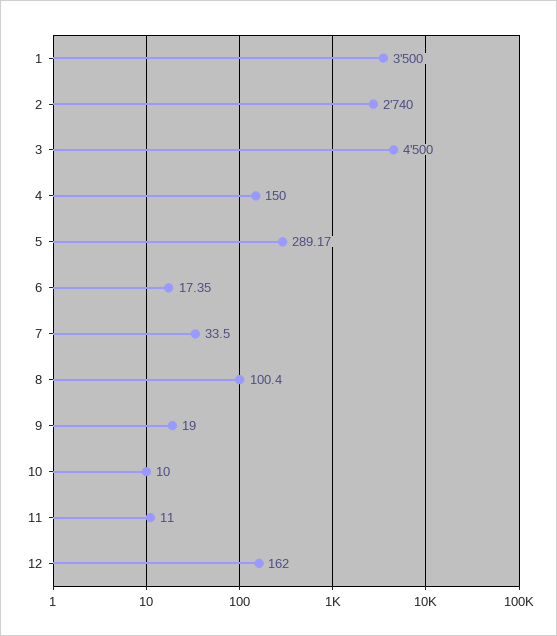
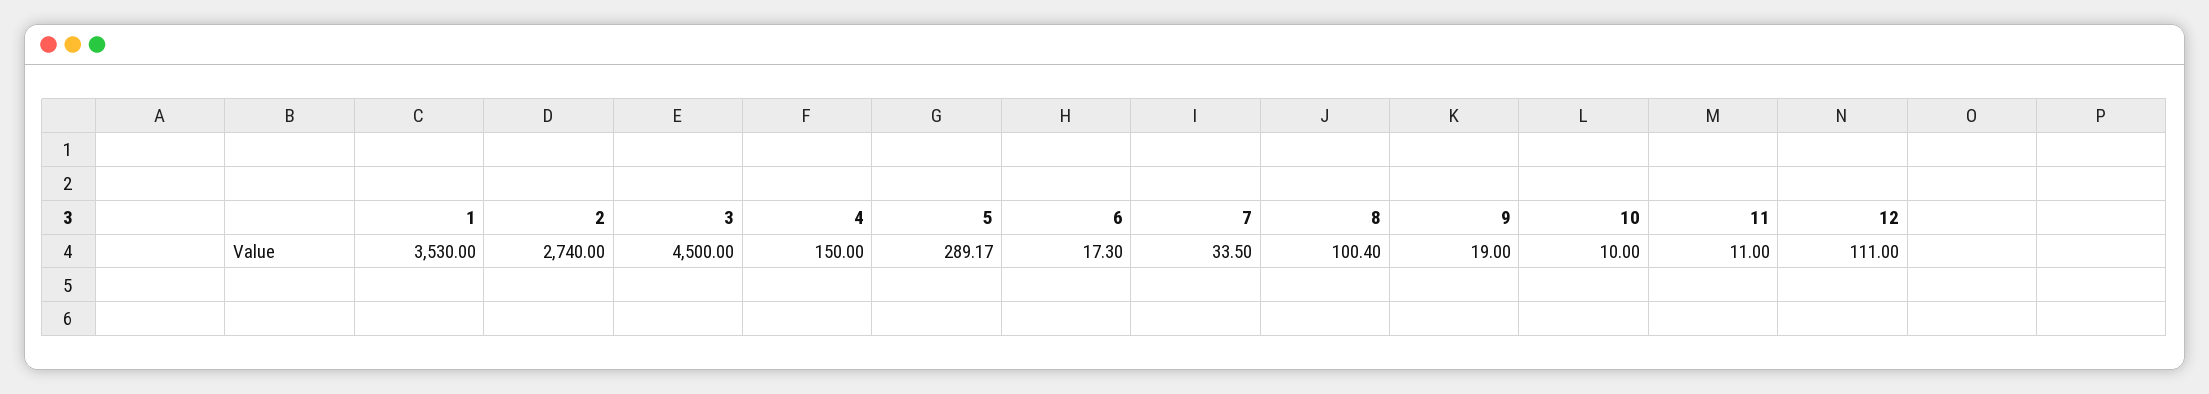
  {
-   "1": 3500,
+   "1": 3530,
    "2": 2740,
    "3": 4500,
    "4": 150,
    "5": 289.17,
-   "6": 17.35,
+   "6": 17.3,
    "7": 33.5,
    "8": 100.4,
    "9": 19,
    "10": 10,
    "11": 11,
-   "12": 162
+   "12": 111
  }

